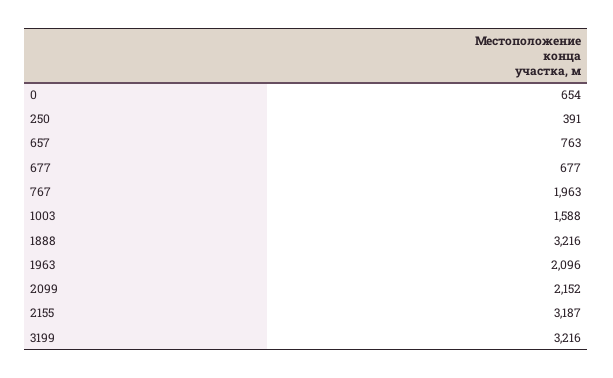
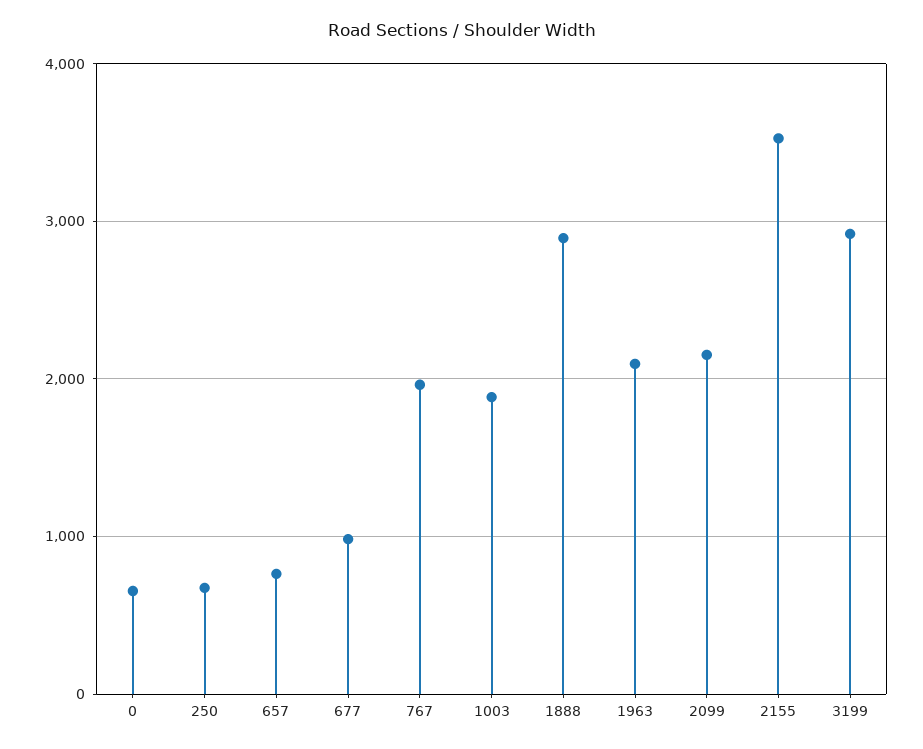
  {
    "0": 654,
-   "250": 391,
+   "250": 700,
    "657": 763,
-   "677": 677,
+   "677": 1000,
    "767": 1963,
-   "1003": 1588,
+   "1003": 1900,
-   "1888": 3216,
+   "1888": 2900,
    "1963": 2096,
    "2099": 2152,
-   "2155": 3187,
+   "2155": 3500,
-   "3199": 3216
+   "3199": 2900
  }

